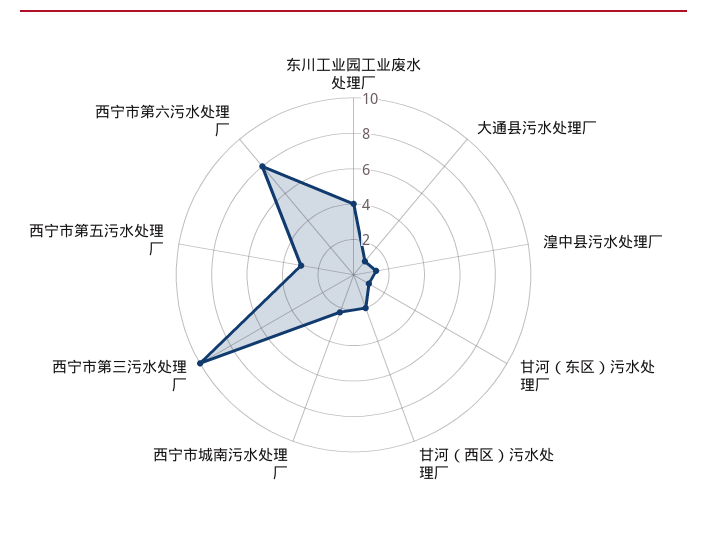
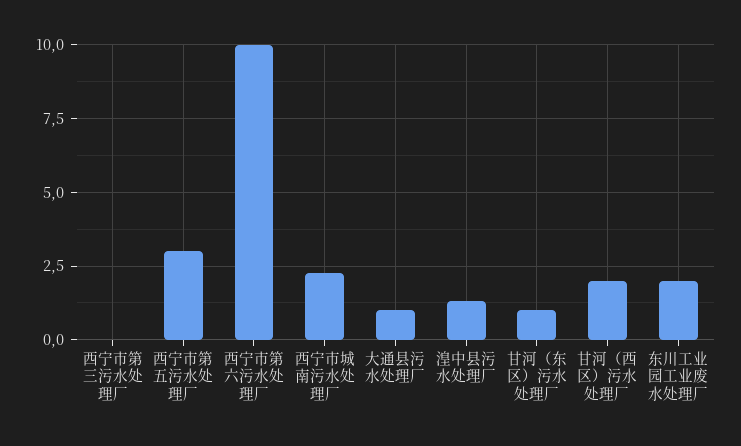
  {
-   "东川工业园工业废水处理厂": 4,
+   "东川工业园工业废水处理厂": 2,
    "大通县污水处理厂": 1,
    "湟中县污水处理厂": 1.25,
    "甘河（东区）污水处理厂": 1,
    "甘河（西区）污水处理厂": 2,
    "西宁市城南污水处理厂": 2.25,
-   "西宁市第三污水处理厂": 10,
+   "西宁市第三污水处理厂": 0,
    "西宁市第五污水处理厂": 3,
-   "西宁市第六污水处理厂": 8
+   "西宁市第六污水处理厂": 10
  }

